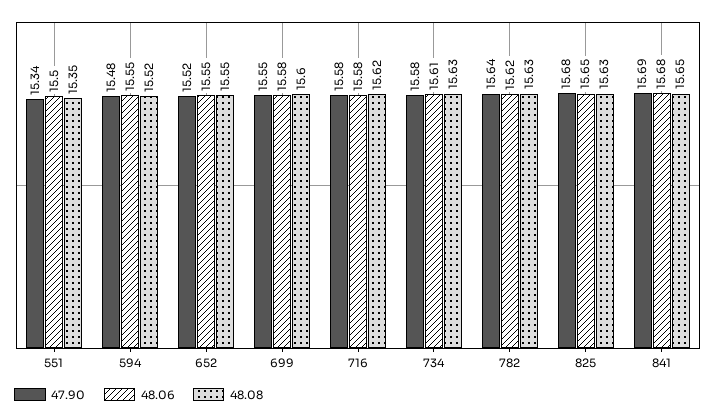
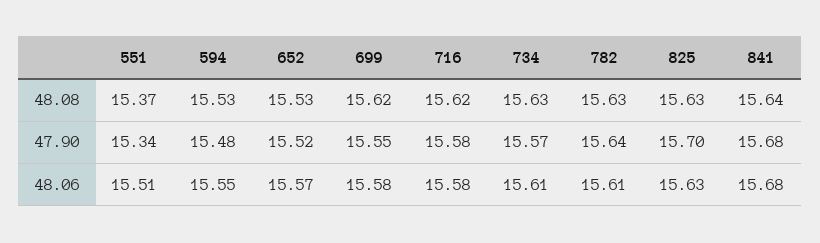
  {
    "47.90": {
      "551": 15.34,
      "594": 15.48,
      "652": 15.52,
      "699": 15.55,
      "716": 15.58,
-     "734": 15.58,
+     "734": 15.57,
      "782": 15.64,
-     "825": 15.68,
+     "825": 15.7,
-     "841": 15.69
+     "841": 15.68
    },
    "48.06": {
-     "551": 15.5,
+     "551": 15.51,
      "594": 15.55,
-     "652": 15.55,
+     "652": 15.57,
      "699": 15.58,
      "716": 15.58,
      "734": 15.61,
-     "782": 15.62,
+     "782": 15.61,
-     "825": 15.65,
+     "825": 15.63,
      "841": 15.68
    },
    "48.08": {
-     "551": 15.35,
+     "551": 15.37,
-     "594": 15.52,
+     "594": 15.53,
-     "652": 15.55,
+     "652": 15.53,
-     "699": 15.6,
+     "699": 15.62,
      "716": 15.62,
      "734": 15.63,
      "782": 15.63,
      "825": 15.63,
-     "841": 15.65
+     "841": 15.64
    }
  }

